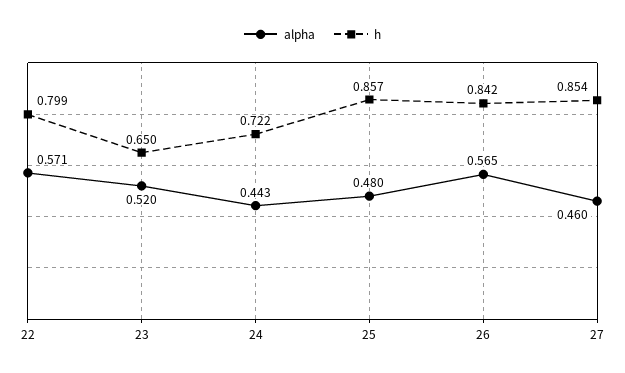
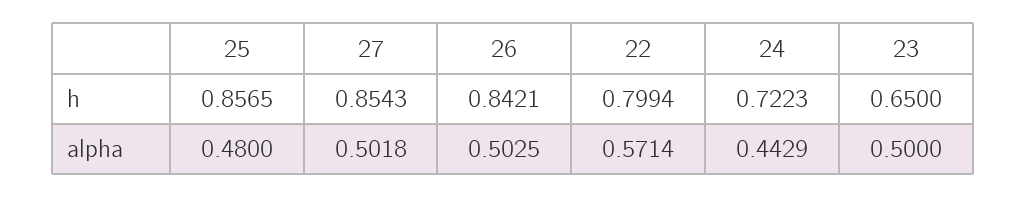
  {
    "alpha": {
      "22": 0.5714,
-     "23": 0.52,
+     "23": 0.5,
      "24": 0.4429,
      "25": 0.48,
-     "26": 0.565,
+     "26": 0.5025,
-     "27": 0.46
+     "27": 0.5018
    },
    "h": {
      "22": 0.7994,
      "23": 0.65,
      "24": 0.7223,
      "25": 0.8565,
      "26": 0.8421,
      "27": 0.8543
    }
  }

